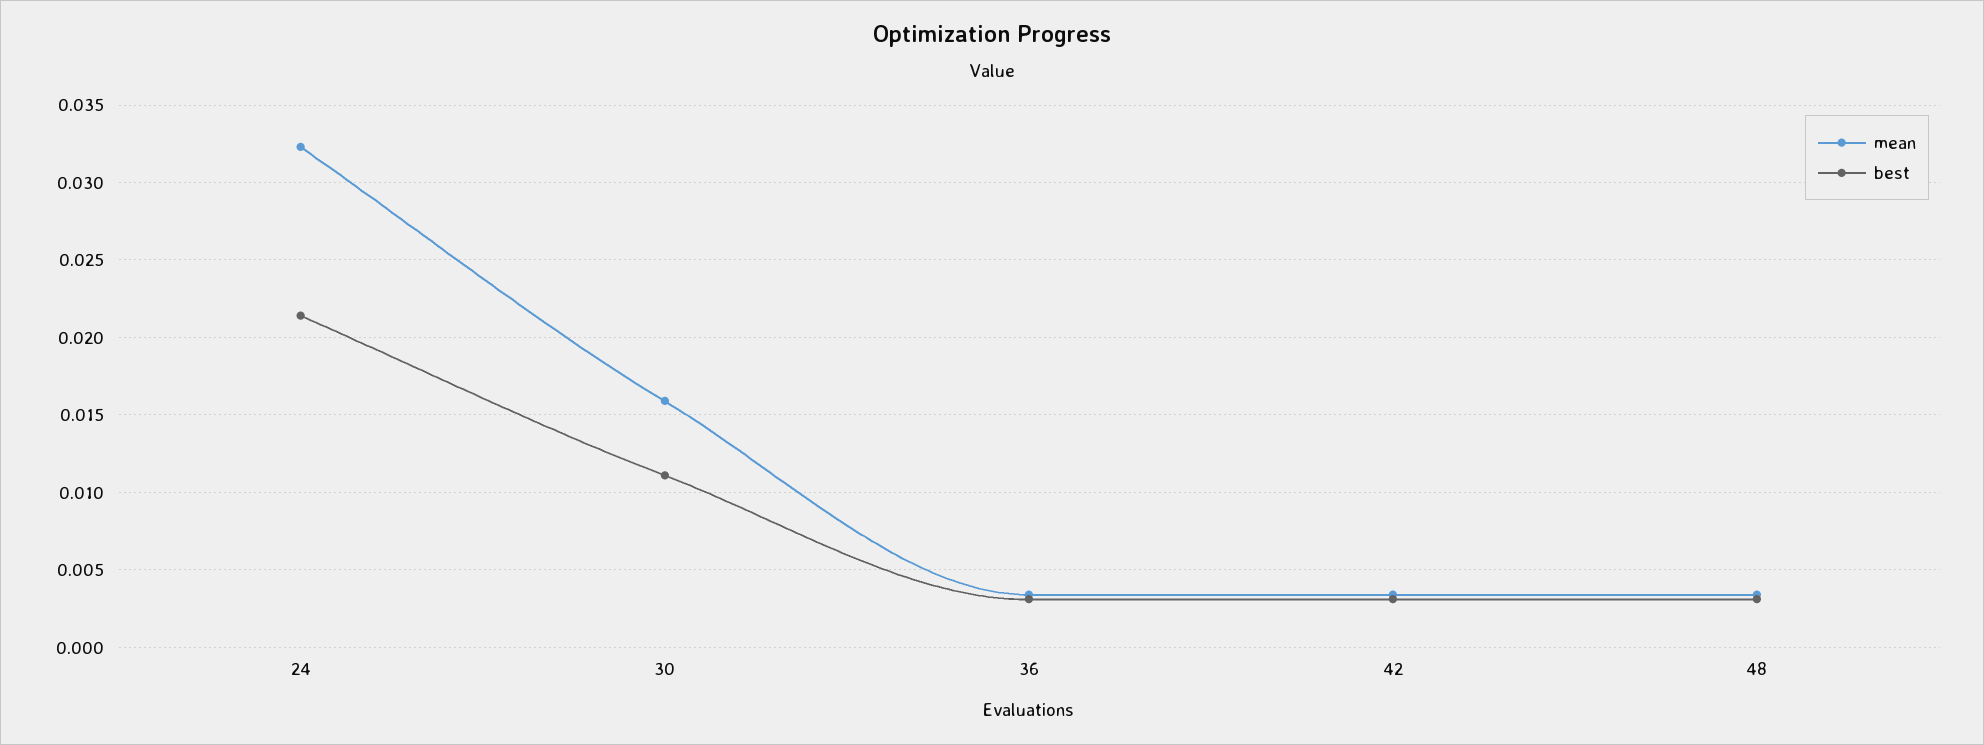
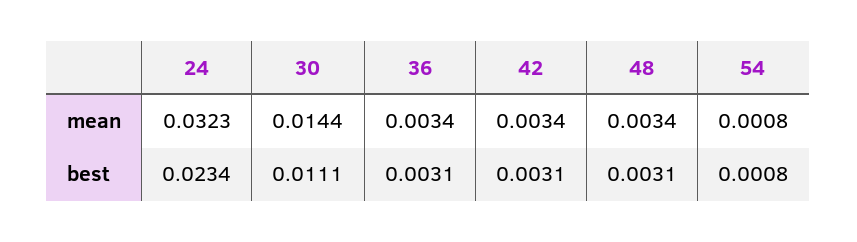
  {
    "mean": {
      "24": 0.0323,
-     "30": 0.016,
+     "30": 0.0144,
      "36": 0.0034,
      "42": 0.0034,
-     "48": 0.0034
+     "48": 0.0034,
+     "54": 0.0008
    },
    "best": {
-     "24": 0.0215,
+     "24": 0.0234,
      "30": 0.0111,
      "36": 0.0031,
      "42": 0.0031,
-     "48": 0.0031
+     "48": 0.0031,
+     "54": 0.0008
    }
  }

